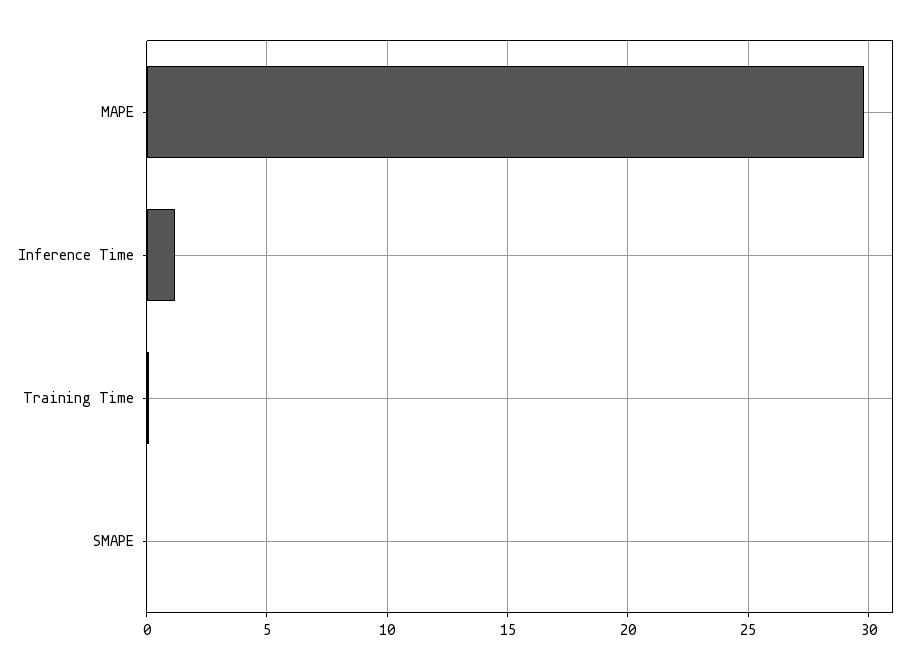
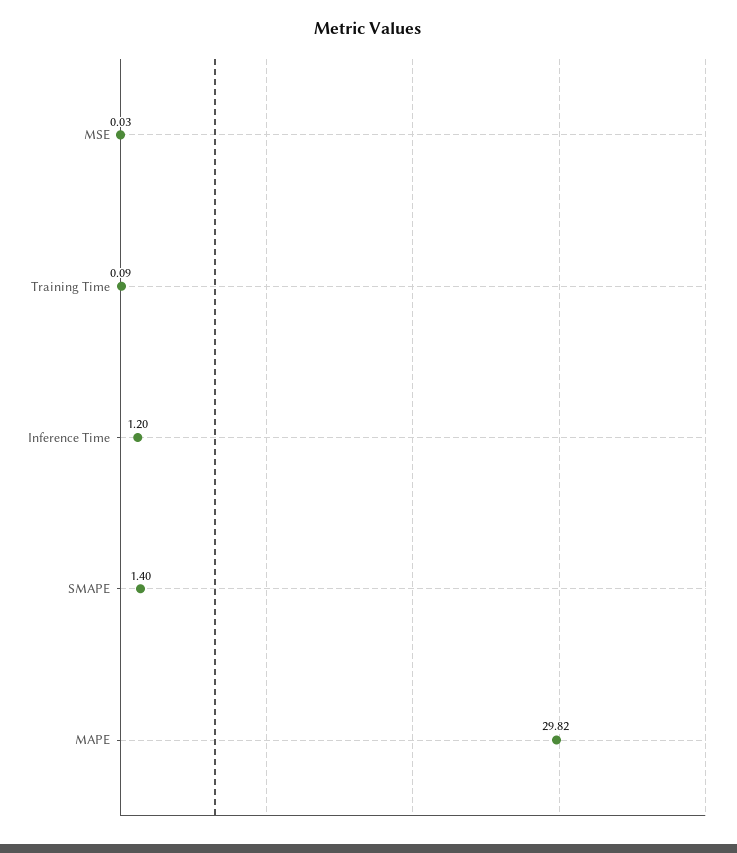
  {
    "MAPE": 29.82,
    "Inference Time": 1.2,
    "Training Time": 0.09,
-   "SMAPE": 0
+   "SMAPE": 1.4,
+   "MSE": 0.03
  }

